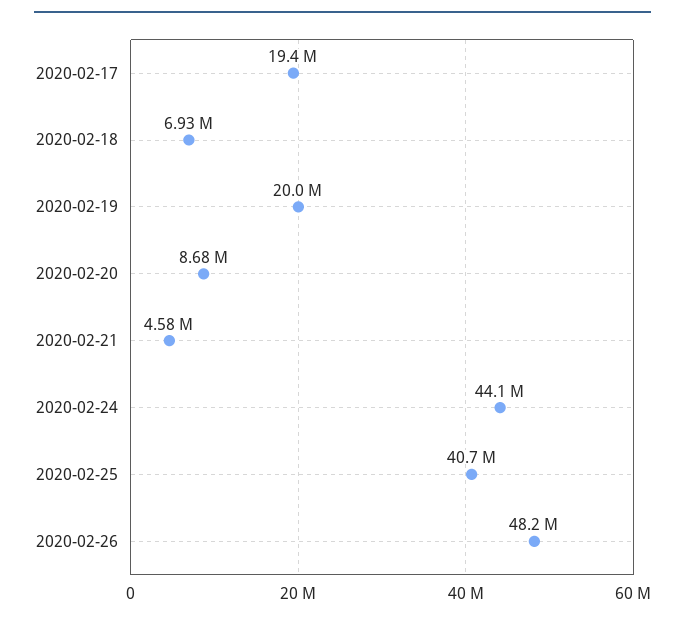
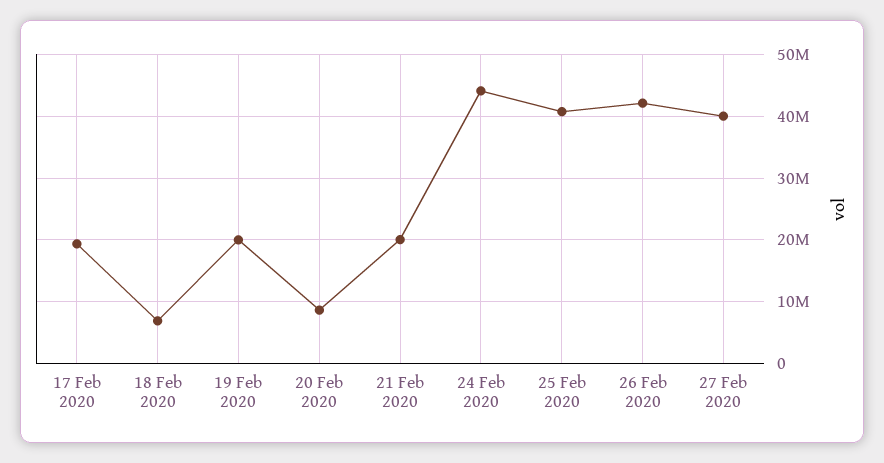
  {
    "2020-02-17": 19400000,
    "2020-02-18": 6930000,
    "2020-02-19": 20000000,
    "2020-02-20": 8680000,
-   "2020-02-21": 4580000,
+   "2020-02-21": 20000000,
    "2020-02-24": 44100000,
    "2020-02-25": 40700000,
-   "2020-02-26": 48200000
+   "2020-02-26": 42000000,
+   "27 Feb 2020": 40000000
  }

